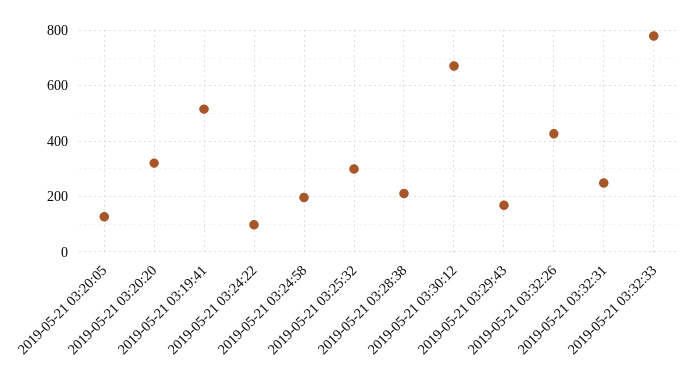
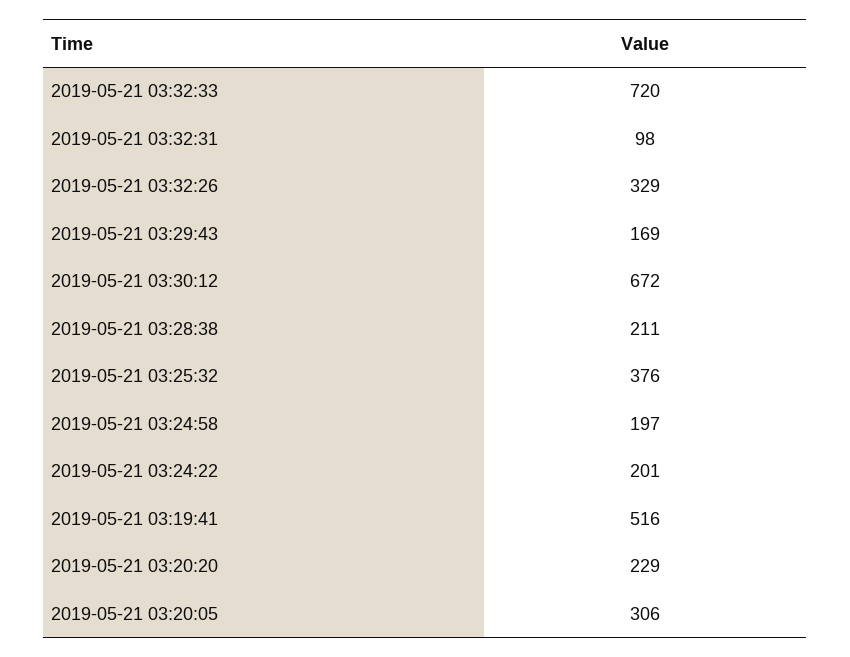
  {
-   "2019-05-21 03:20:05": 125,
+   "2019-05-21 03:20:05": 306,
-   "2019-05-21 03:20:20": 325,
+   "2019-05-21 03:20:20": 229,
    "2019-05-21 03:19:41": 516,
-   "2019-05-21 03:24:22": 100,
+   "2019-05-21 03:24:22": 201,
    "2019-05-21 03:24:58": 197,
-   "2019-05-21 03:25:32": 300,
+   "2019-05-21 03:25:32": 376,
    "2019-05-21 03:28:38": 211,
    "2019-05-21 03:30:12": 672,
    "2019-05-21 03:29:43": 169,
-   "2019-05-21 03:32:26": 425,
+   "2019-05-21 03:32:26": 329,
-   "2019-05-21 03:32:31": 250,
+   "2019-05-21 03:32:31": 98,
-   "2019-05-21 03:32:33": 775
+   "2019-05-21 03:32:33": 720
  }

